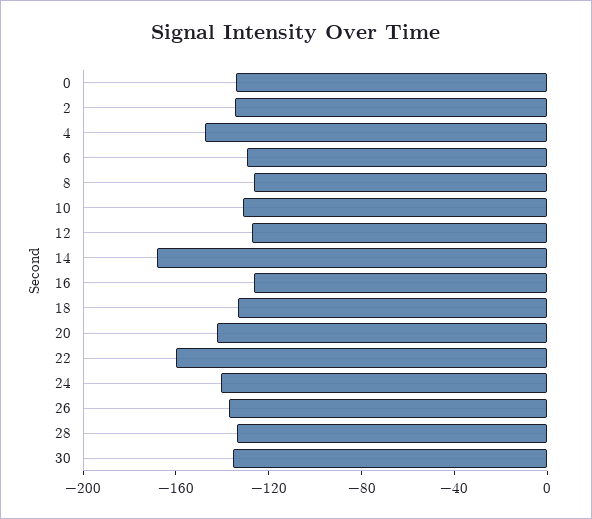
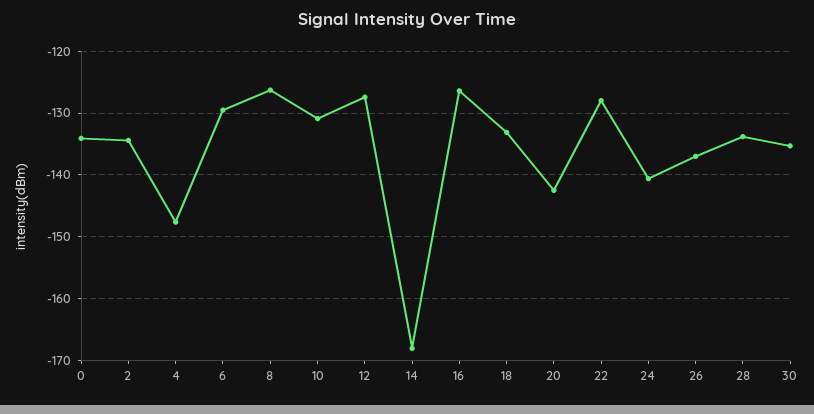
  {
    "0": -134,
    "2": -134,
    "4": -148,
    "6": -130,
    "8": -126,
    "10": -131,
    "12": -127,
    "14": -168,
    "16": -126,
    "18": -133,
    "20": -143,
-   "22": -160,
+   "22": -128,
    "24": -141,
    "26": -137,
    "28": -134,
    "30": -135
  }

